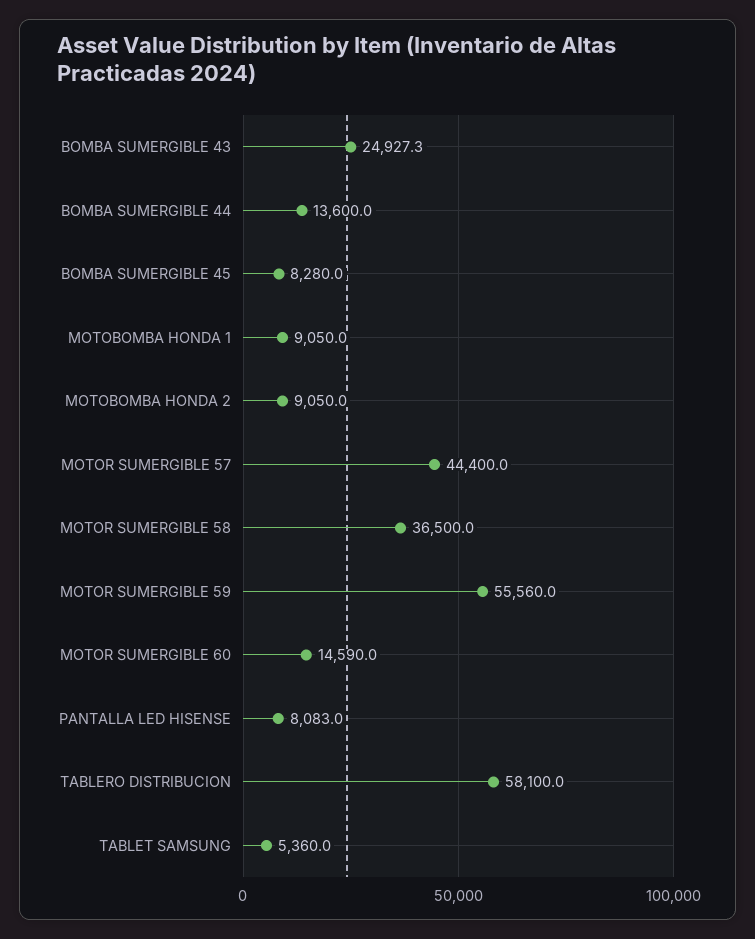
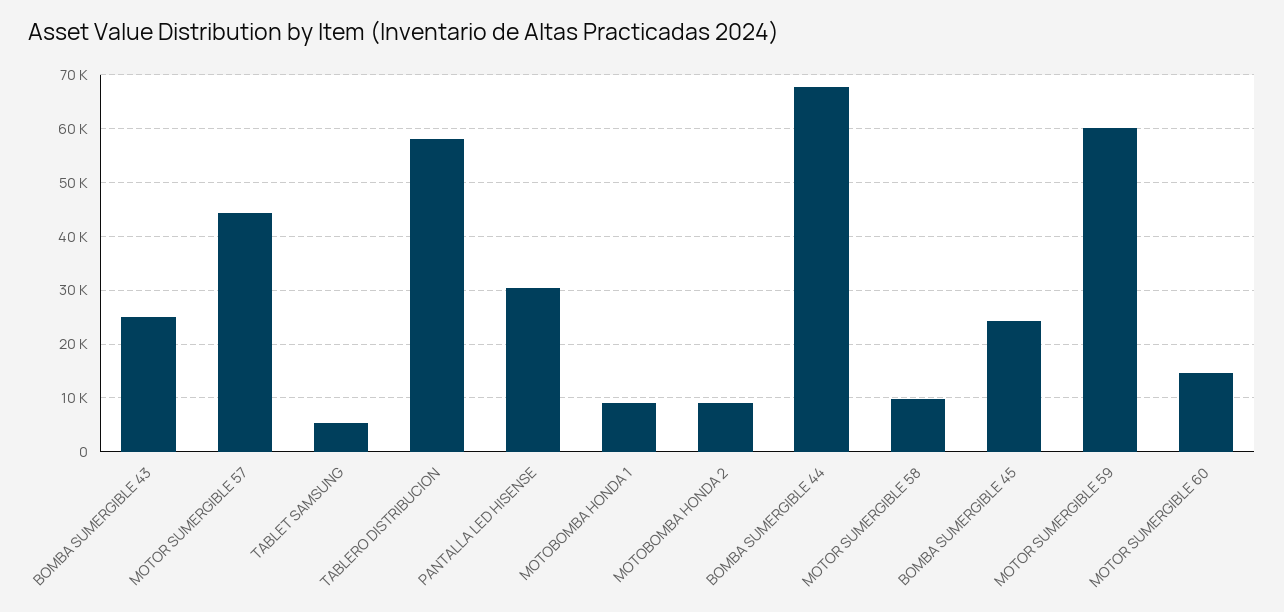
  {
    "BOMBA SUMERGIBLE 43": 24927.3,
-   "BOMBA SUMERGIBLE 44": 13600,
+   "BOMBA SUMERGIBLE 44": 68000,
-   "BOMBA SUMERGIBLE 45": 8280,
+   "BOMBA SUMERGIBLE 45": 24000,
    "MOTOBOMBA HONDA 1": 9050,
    "MOTOBOMBA HONDA 2": 9050,
    "MOTOR SUMERGIBLE 57": 44400,
-   "MOTOR SUMERGIBLE 58": 36500,
+   "MOTOR SUMERGIBLE 58": 10000,
-   "MOTOR SUMERGIBLE 59": 55560,
+   "MOTOR SUMERGIBLE 59": 60000,
    "MOTOR SUMERGIBLE 60": 14590,
-   "PANTALLA LED HISENSE": 8083,
+   "PANTALLA LED HISENSE": 30000,
    "TABLERO DISTRIBUCION": 58100,
    "TABLET SAMSUNG": 5360
  }

